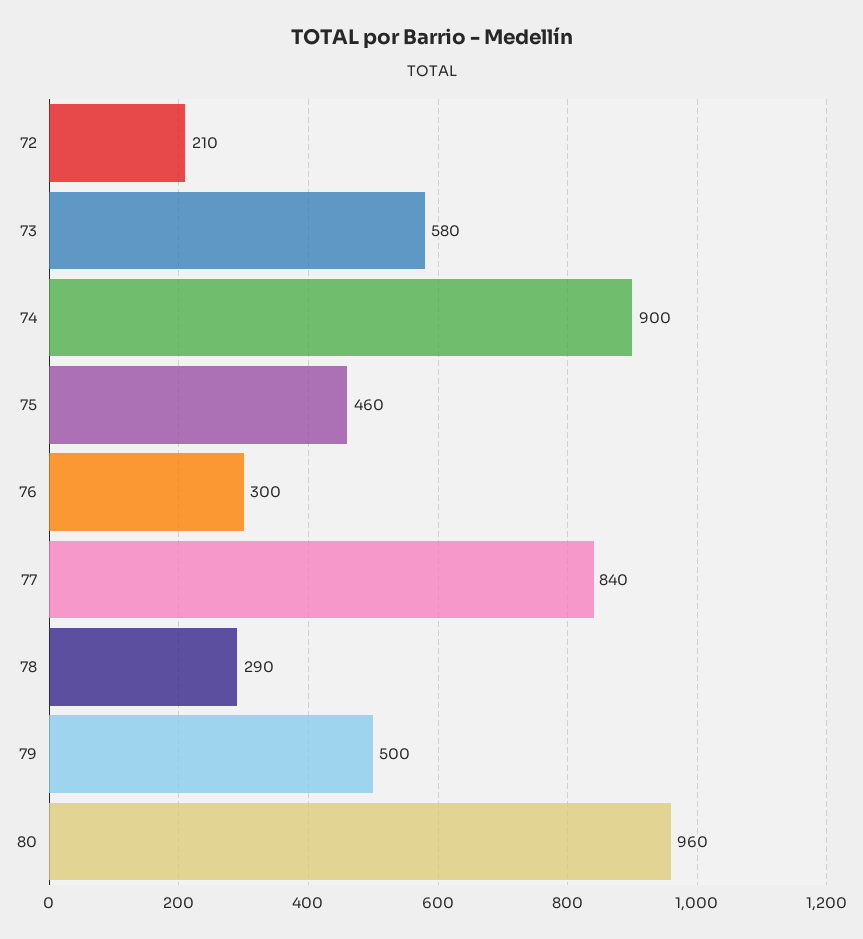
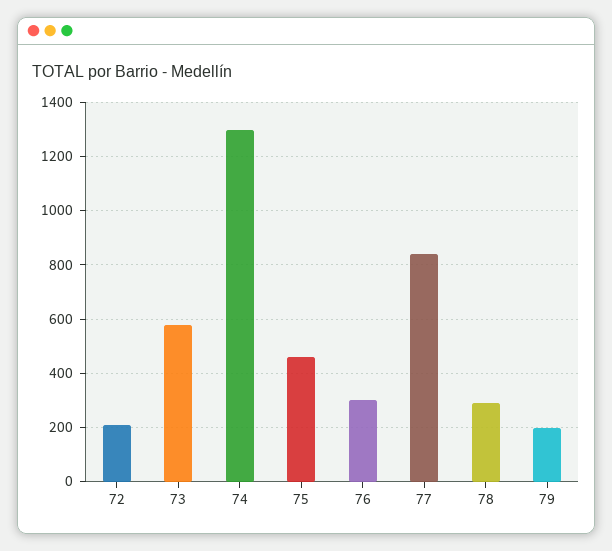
  {
    "72": 210,
    "73": 580,
-   "74": 900,
+   "74": 1300,
    "75": 460,
    "76": 300,
    "77": 840,
    "78": 290,
-   "79": 500,
+   "79": 200
-   "80": 960
  }

